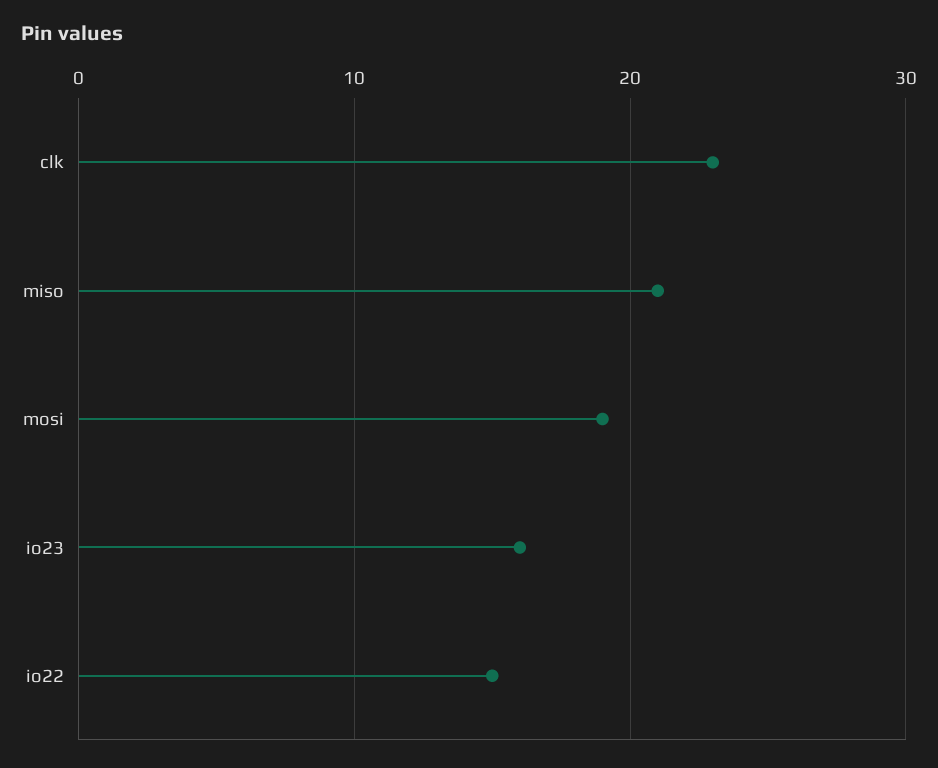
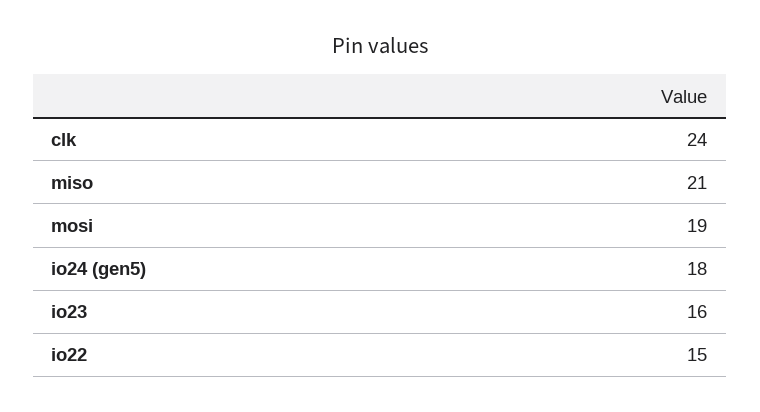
  {
-   "clk": 23,
+   "clk": 24,
    "miso": 21,
    "mosi": 19,
    "io23": 16,
-   "io22": 15
+   "io22": 15,
+   "io24 (gen5)": 18
  }

